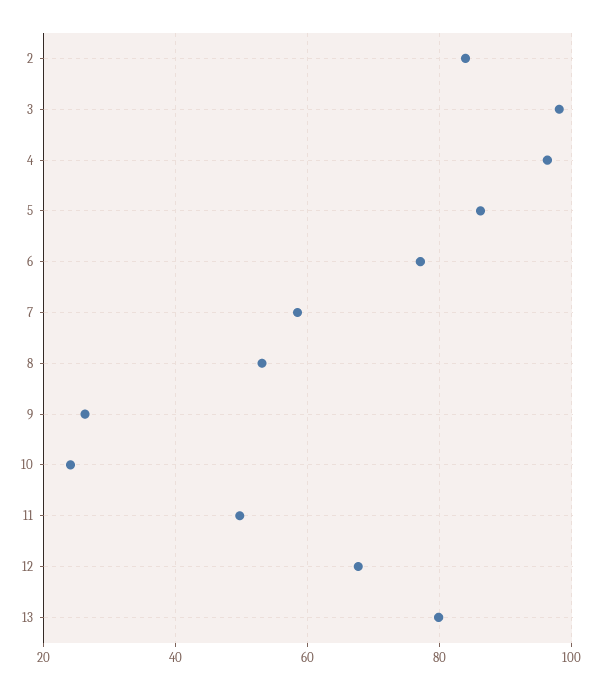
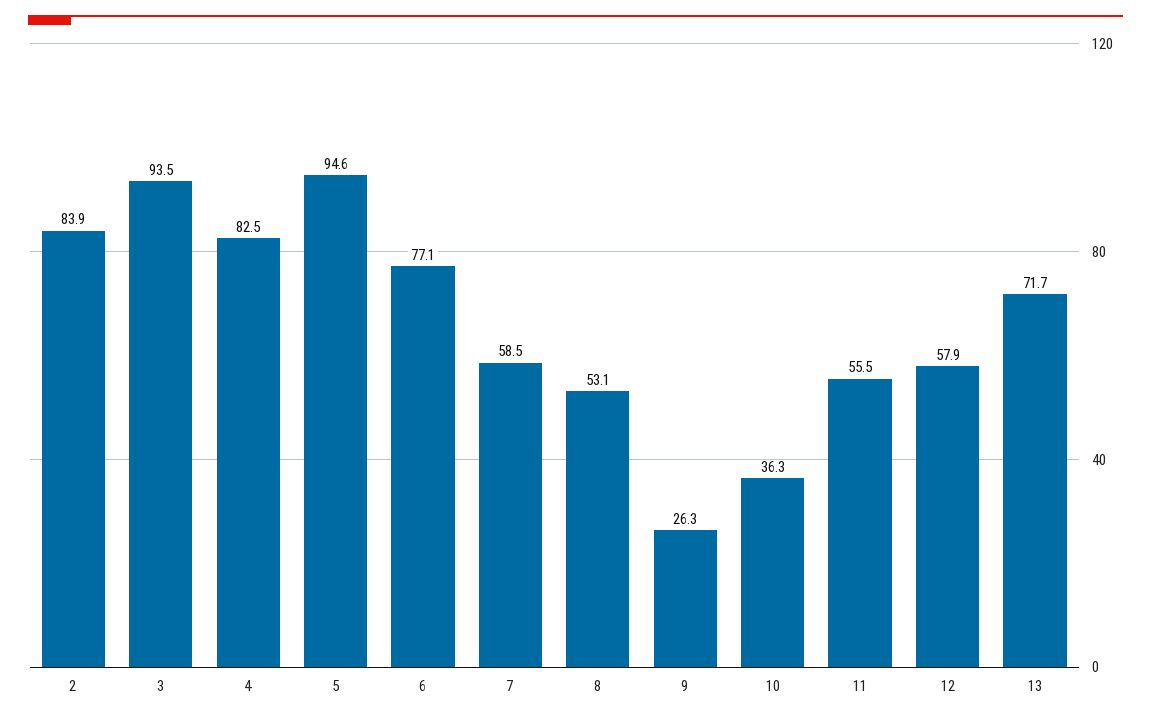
  {
    "2": 83.9,
-   "3": 98,
+   "3": 93.5,
-   "4": 96,
+   "4": 82.5,
-   "5": 86,
+   "5": 94.6,
    "6": 77.1,
    "7": 58.5,
    "8": 53.1,
    "9": 26.3,
-   "10": 24,
+   "10": 36.3,
-   "11": 50,
+   "11": 55.5,
-   "12": 68,
+   "12": 57.9,
-   "13": 80
+   "13": 71.7
  }

